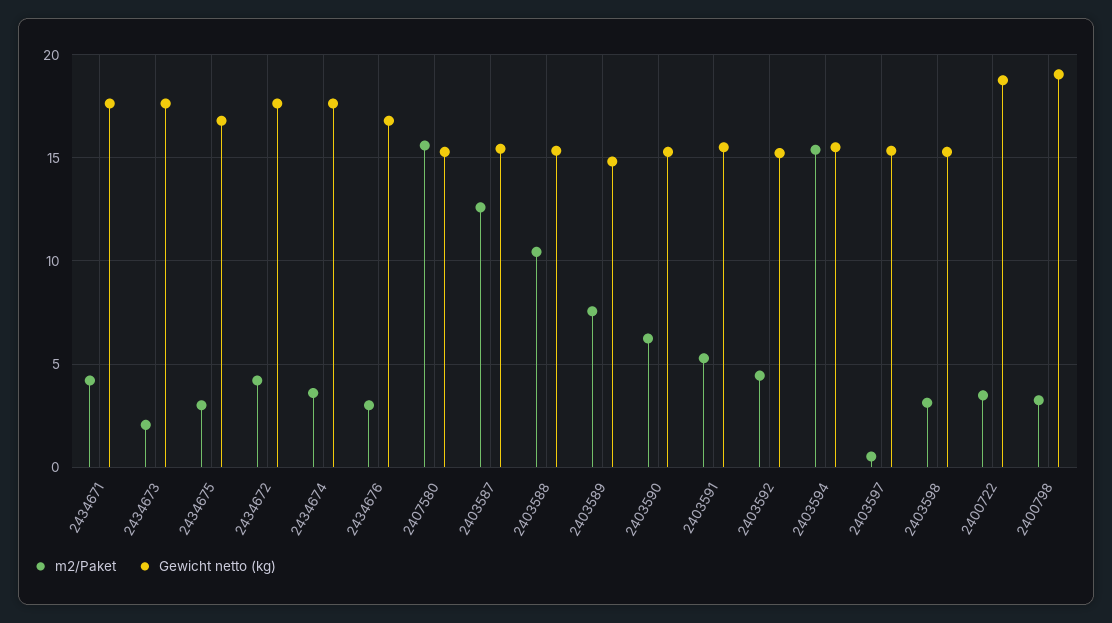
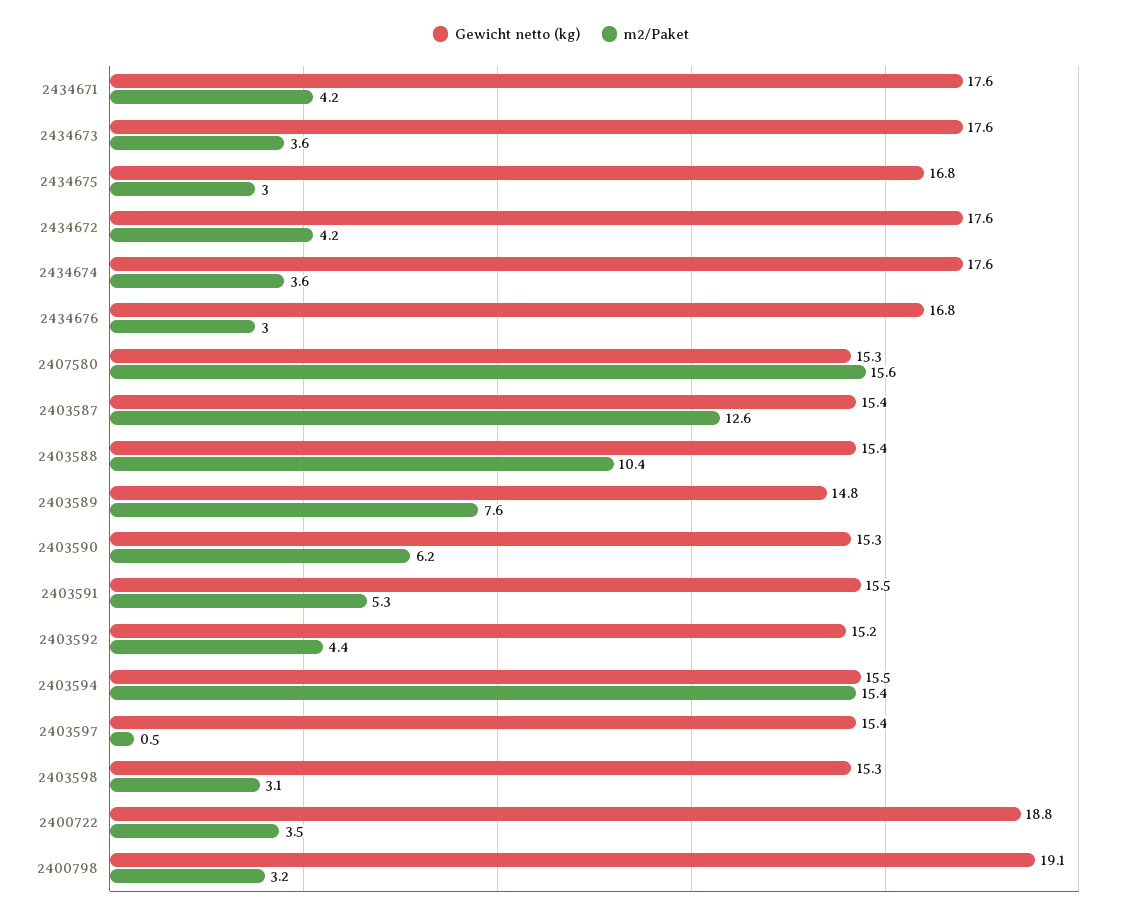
  {
    "m2/Paket": {
      "2434671": 4.2,
-     "2434673": 2,
+     "2434673": 3.6,
      "2434675": 3,
      "2434672": 4.2,
      "2434674": 3.6,
      "2434676": 3,
      "2407580": 15.6,
      "2403587": 12.6,
      "2403588": 10.4,
      "2403589": 7.6,
      "2403590": 6.2,
      "2403591": 5.3,
      "2403592": 4.4,
      "2403594": 15.4,
      "2403597": 0.5,
      "2403598": 3.1,
      "2400722": 3.5,
      "2400798": 3.2
    },
    "Gewicht netto (kg)": {
      "2434671": 17.6,
      "2434673": 17.6,
      "2434675": 16.8,
      "2434672": 17.6,
      "2434674": 17.6,
      "2434676": 16.8,
      "2407580": 15.3,
      "2403587": 15.4,
      "2403588": 15.4,
      "2403589": 14.8,
      "2403590": 15.3,
      "2403591": 15.5,
      "2403592": 15.2,
      "2403594": 15.5,
      "2403597": 15.4,
      "2403598": 15.3,
      "2400722": 18.8,
      "2400798": 19.1
    }
  }

